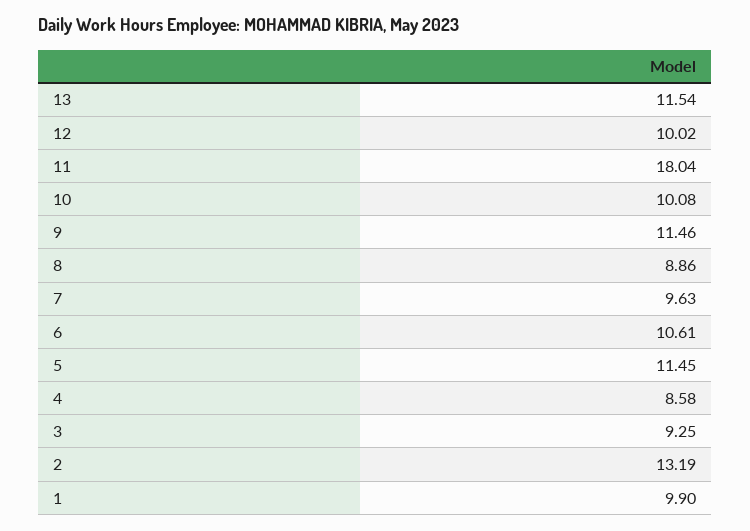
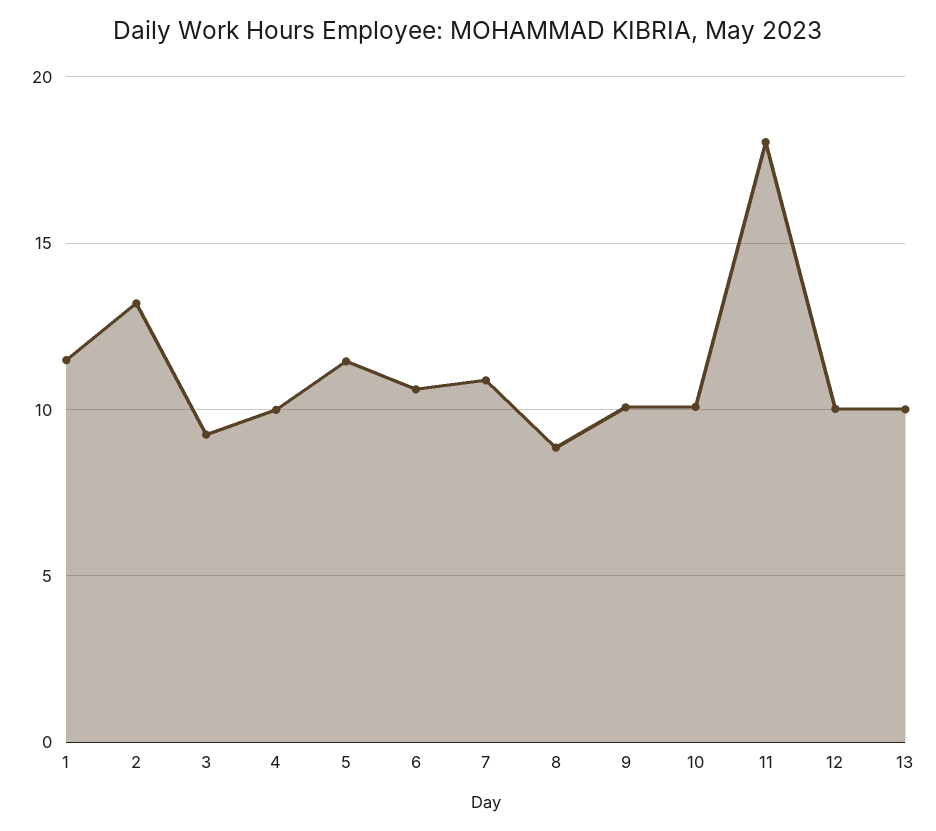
  {
-   "13": 11.54,
+   "13": 10,
    "12": 10.02,
    "11": 18.04,
    "10": 10.08,
-   "9": 11.46,
+   "9": 10,
    "8": 8.86,
-   "7": 9.63,
+   "7": 11,
    "6": 10.61,
    "5": 11.45,
-   "4": 8.58,
+   "4": 10,
    "3": 9.25,
    "2": 13.19,
-   "1": 9.9
+   "1": 11.5
  }

